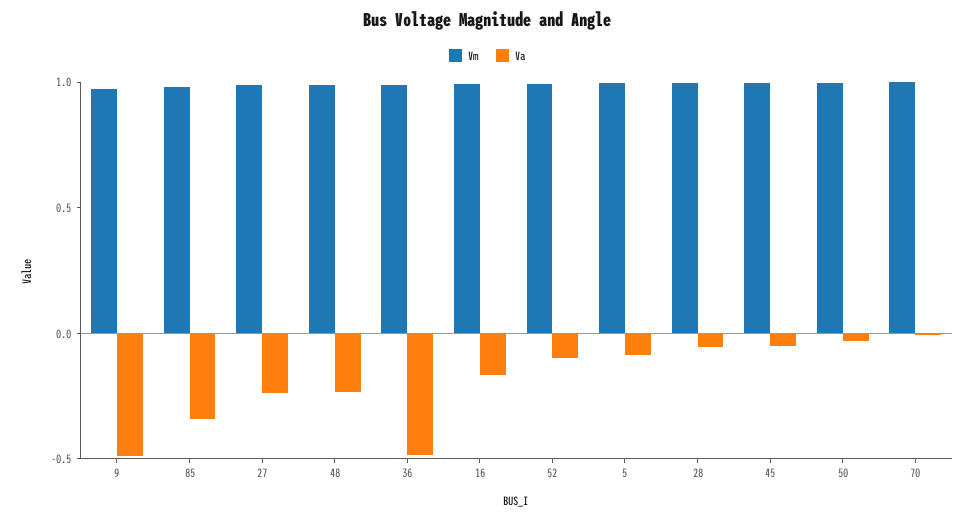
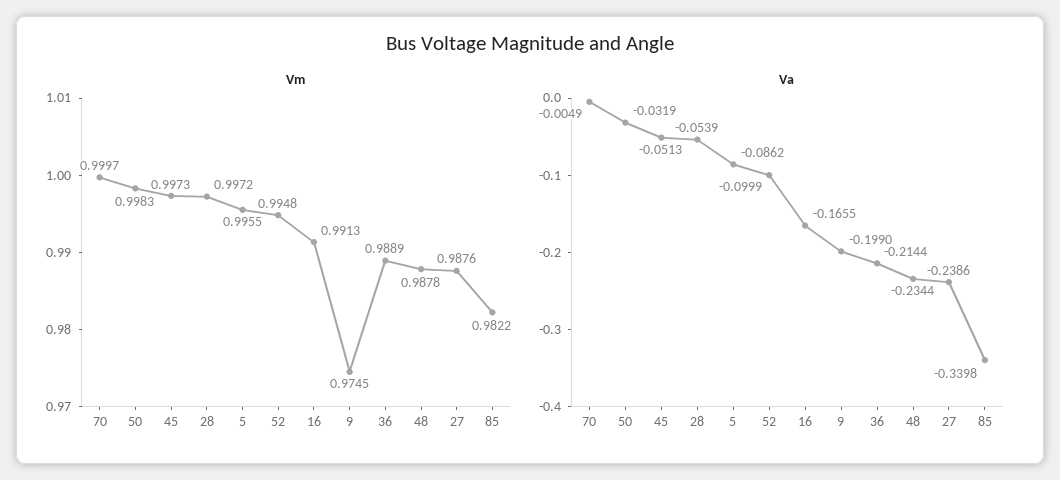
  {
    "Vm": {
      "9": 0.9745,
      "85": 0.9822,
      "27": 0.9876,
      "48": 0.9878,
      "36": 0.9889,
      "16": 0.9913,
      "52": 0.9948,
      "5": 0.9955,
      "28": 0.9972,
      "45": 0.9973,
      "50": 0.9983,
      "70": 0.9997
    },
    "Va": {
-     "9": -0.5,
+     "9": -0.199,
      "85": -0.3398,
      "27": -0.2386,
      "48": -0.2344,
-     "36": -0.5,
+     "36": -0.2144,
      "16": -0.1655,
      "52": -0.0999,
      "5": -0.0862,
      "28": -0.0539,
      "45": -0.0513,
      "50": -0.0319,
      "70": -0.0049
    }
  }

